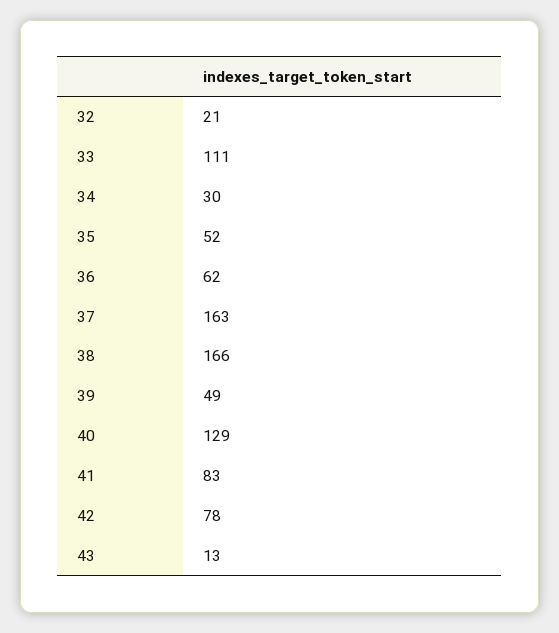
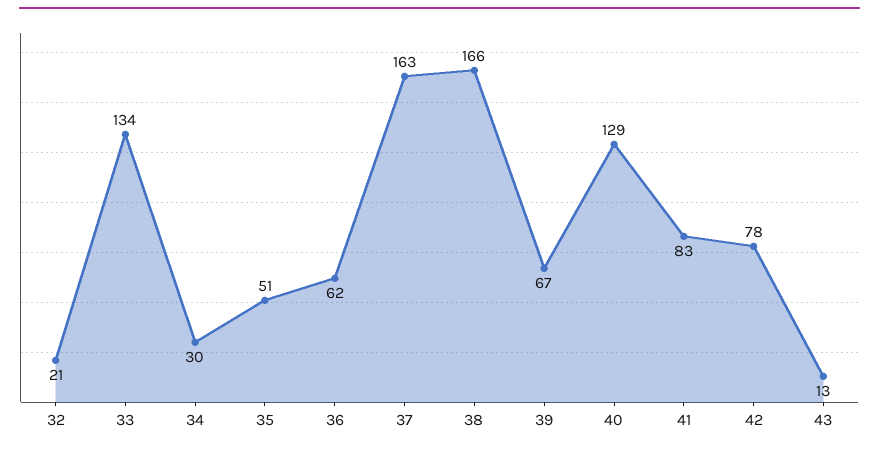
  {
    "32": 21,
-   "33": 111,
+   "33": 134,
    "34": 30,
-   "35": 52,
+   "35": 51,
    "36": 62,
    "37": 163,
    "38": 166,
-   "39": 49,
+   "39": 67,
    "40": 129,
    "41": 83,
    "42": 78,
    "43": 13
  }

